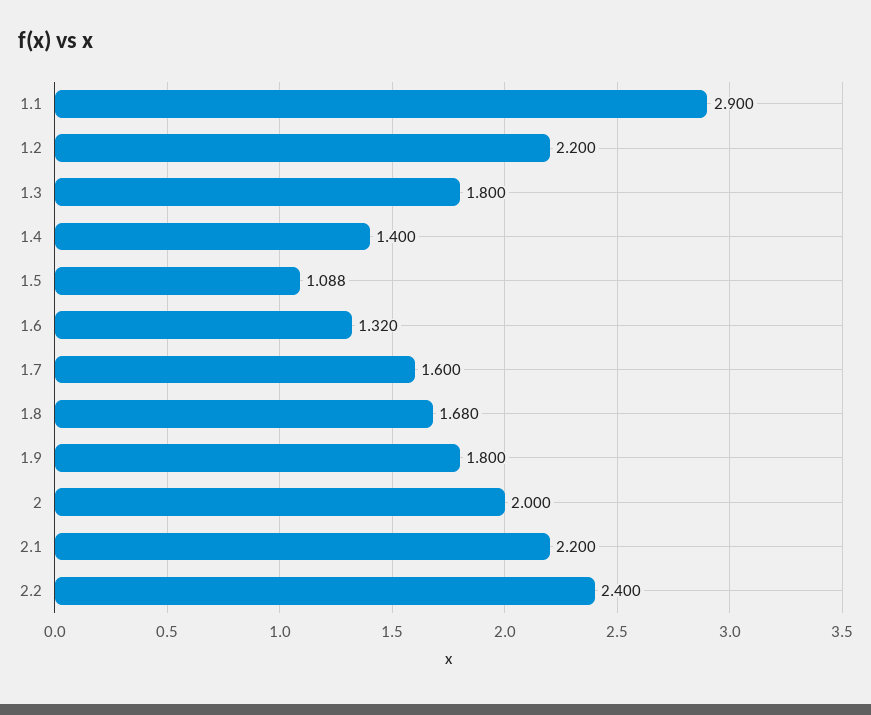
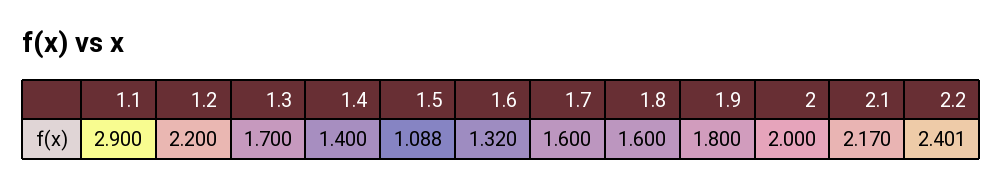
  {
    "1.1": 2.9,
    "1.2": 2.2,
-   "1.3": 1.8,
+   "1.3": 1.7,
    "1.4": 1.4,
    "1.5": 1.088,
    "1.6": 1.32,
    "1.7": 1.6,
-   "1.8": 1.68,
+   "1.8": 1.6,
    "1.9": 1.8,
    "2": 2,
-   "2.1": 2.2,
+   "2.1": 2.17,
-   "2.2": 2.4
+   "2.2": 2.401
  }

